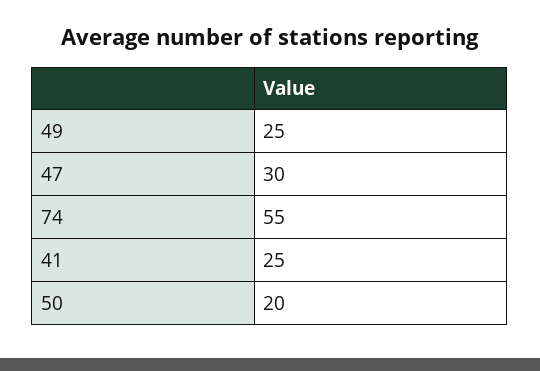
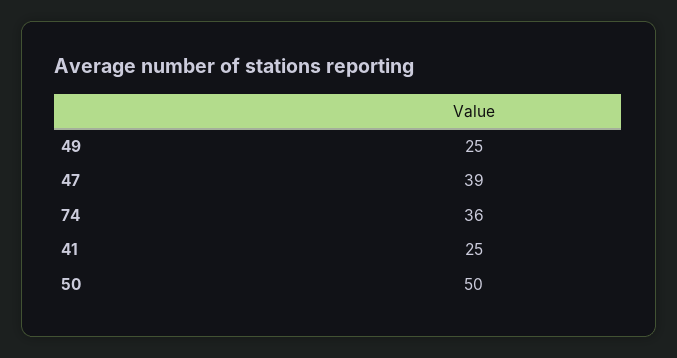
  {
    "49": 25,
-   "47": 30,
+   "47": 39,
-   "74": 55,
+   "74": 36,
    "41": 25,
-   "50": 20
+   "50": 50
  }

